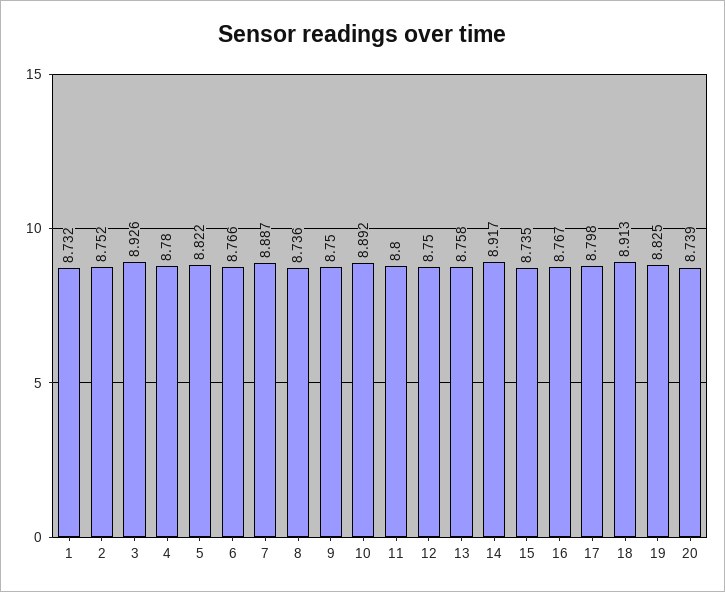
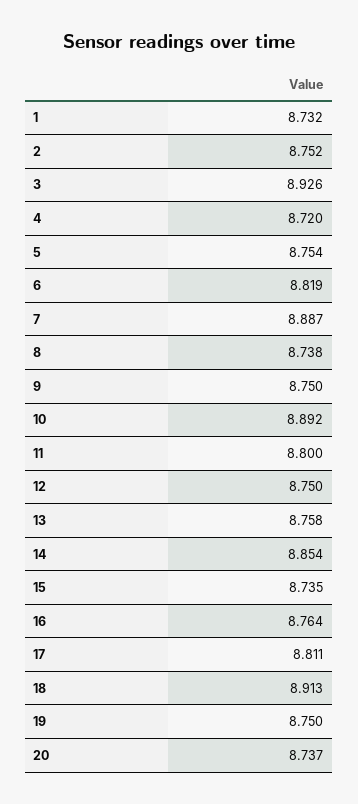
  {
    "1": 8.732,
    "2": 8.752,
    "3": 8.926,
-   "4": 8.78,
+   "4": 8.72,
-   "5": 8.822,
+   "5": 8.754,
-   "6": 8.766,
+   "6": 8.819,
    "7": 8.887,
-   "8": 8.736,
+   "8": 8.738,
    "9": 8.75,
    "10": 8.892,
    "11": 8.8,
    "12": 8.75,
    "13": 8.758,
-   "14": 8.917,
+   "14": 8.854,
    "15": 8.735,
-   "16": 8.767,
+   "16": 8.764,
-   "17": 8.798,
+   "17": 8.811,
    "18": 8.913,
-   "19": 8.825,
+   "19": 8.75,
-   "20": 8.739
+   "20": 8.737
  }

